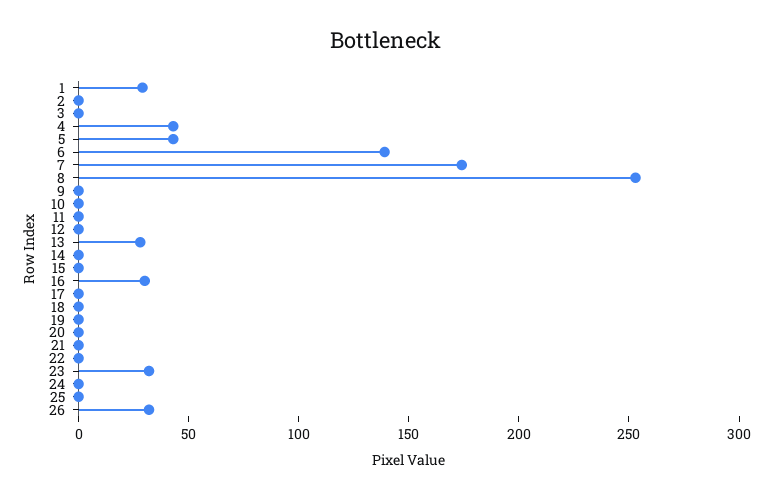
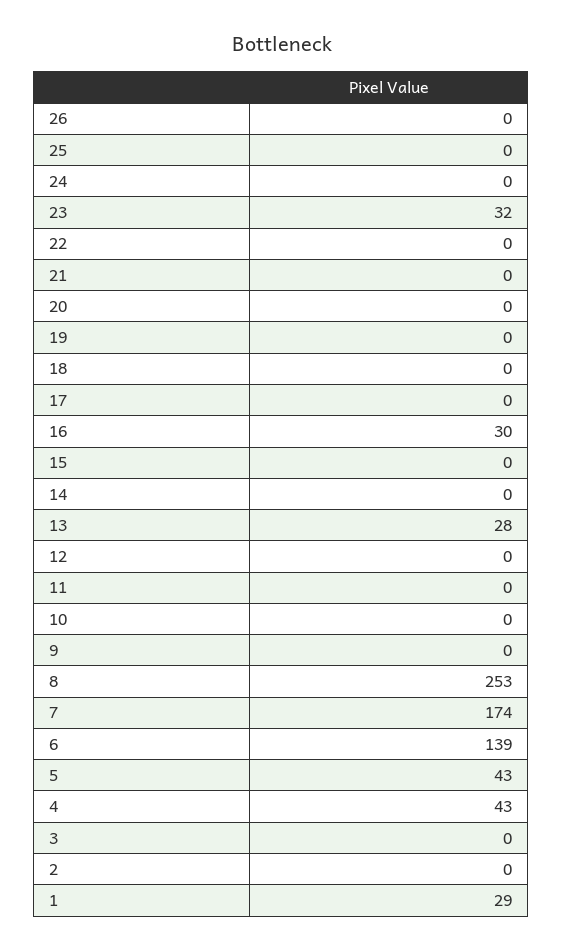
  {
    "1": 29,
    "2": 0,
    "3": 0,
    "4": 43,
    "5": 43,
    "6": 139,
    "7": 174,
    "8": 253,
    "9": 0,
    "10": 0,
    "11": 0,
    "12": 0,
    "13": 28,
    "14": 0,
    "15": 0,
    "16": 30,
    "17": 0,
    "18": 0,
    "19": 0,
    "20": 0,
    "21": 0,
    "22": 0,
    "23": 32,
    "24": 0,
    "25": 0,
-   "26": 30
+   "26": 0
  }

